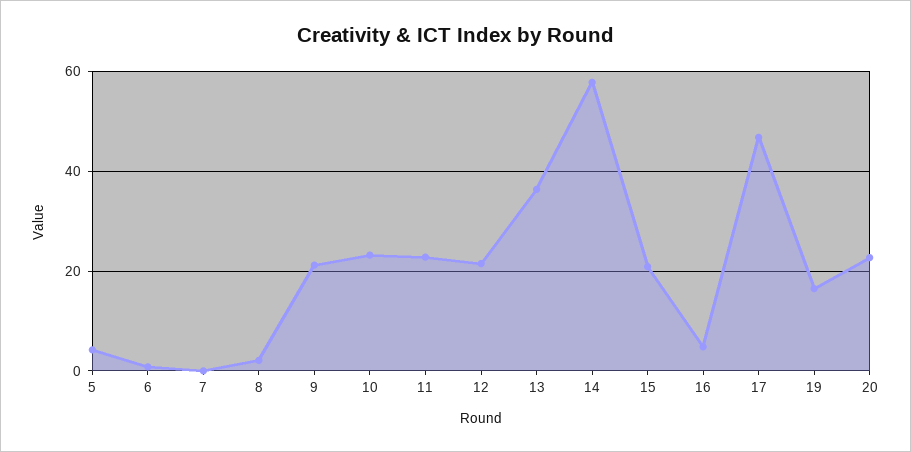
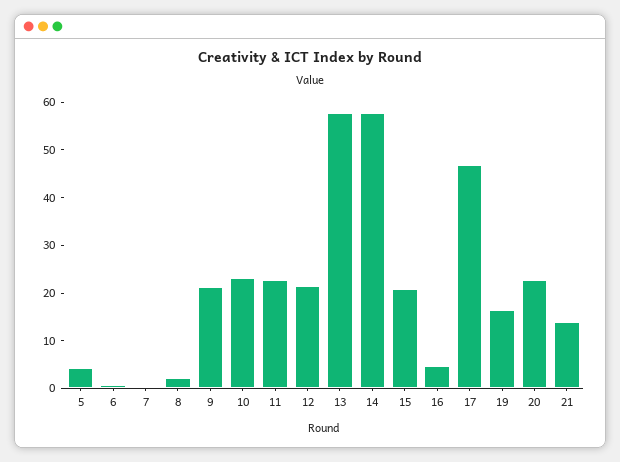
  {
    "5": 4,
    "6": 0,
    "7": 0,
    "8": 2,
    "9": 22,
    "10": 24,
    "11": 22,
    "12": 22,
-   "13": 36,
+   "13": 58,
    "14": 58,
    "15": 20,
    "16": 4,
    "17": 46,
    "19": 16,
-   "20": 22
+   "20": 22,
+   "21": 14
  }

